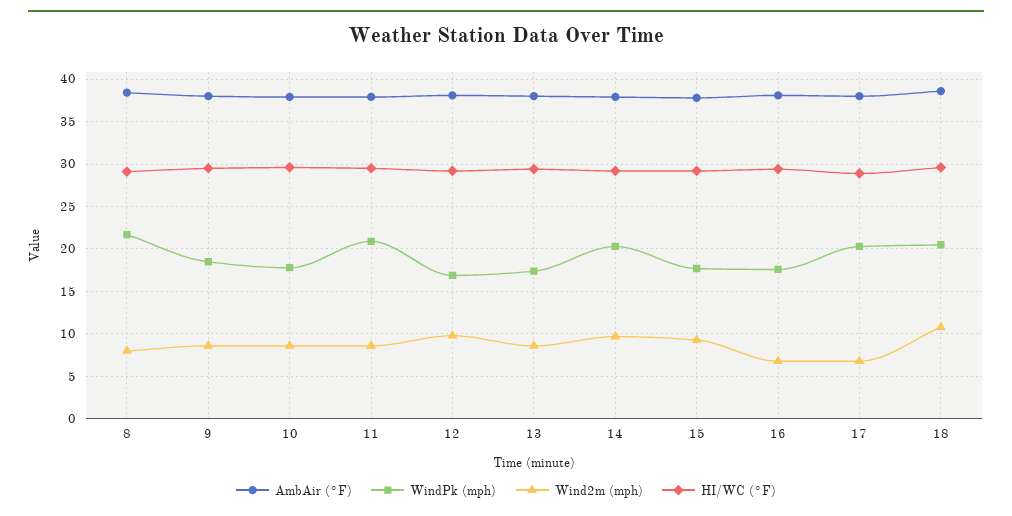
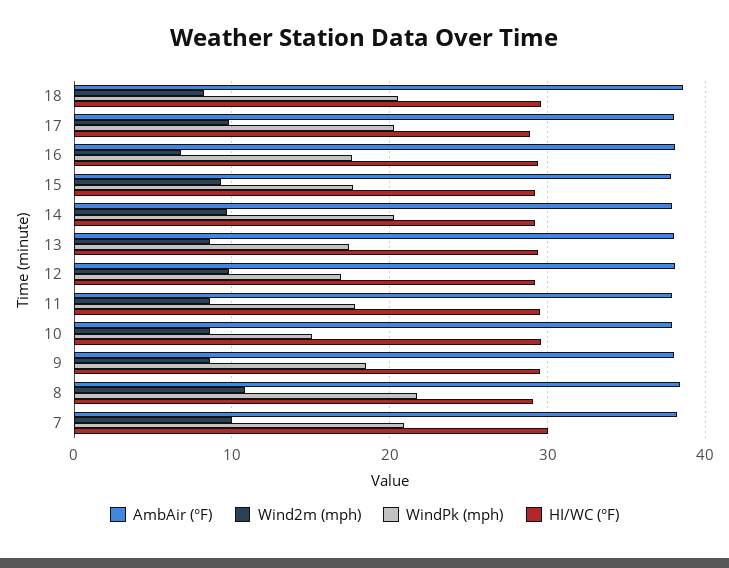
  {
    "AmbAir (°F)": {
      "8": 38,
      "9": 38,
      "10": 38,
      "11": 38,
      "12": 38,
      "13": 38,
      "14": 38,
      "15": 38,
      "16": 38,
      "17": 38,
-     "18": 39
+     "18": 39,
+     "7": 38
    },
    "WindPk (mph)": {
      "8": 22,
      "9": 19,
-     "10": 18,
+     "10": 15,
-     "11": 21,
+     "11": 18,
      "12": 17,
      "13": 17,
      "14": 20,
      "15": 18,
      "16": 18,
      "17": 20,
-     "18": 21
+     "18": 21,
+     "7": 21
    },
    "Wind2m (mph)": {
-     "8": 8,
+     "8": 11,
      "9": 9,
      "10": 9,
      "11": 9,
      "12": 10,
      "13": 9,
      "14": 10,
      "15": 9,
      "16": 7,
-     "17": 7,
+     "17": 10,
-     "18": 11
+     "18": 8,
+     "7": 10
    },
    "HI/WC (°F)": {
      "8": 29,
      "9": 30,
      "10": 30,
      "11": 30,
      "12": 29,
      "13": 29,
      "14": 29,
      "15": 29,
      "16": 29,
      "17": 29,
-     "18": 30
+     "18": 30,
+     "7": 30
    }
  }

